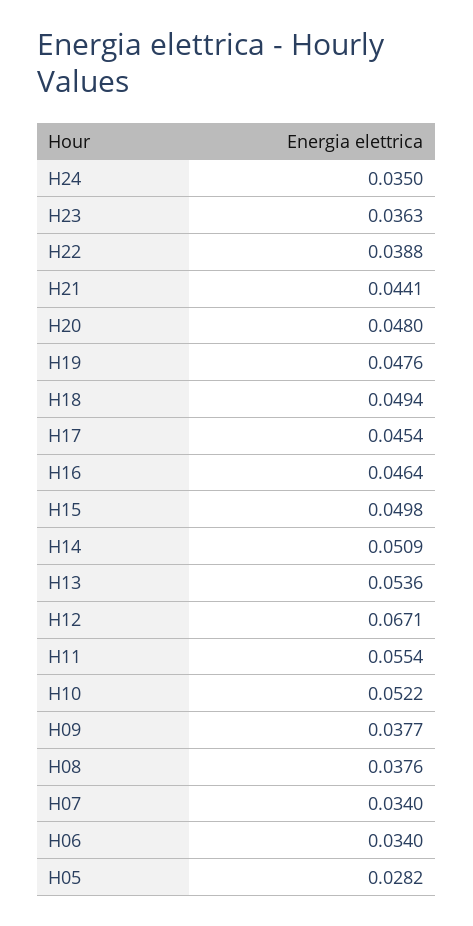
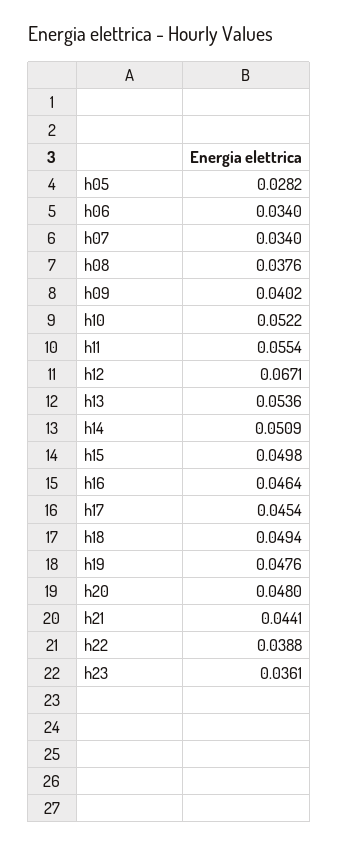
  {
-   "H24": 0.035,
-   "H23": 0.0363,
+   "H23": 0.0361,
    "H22": 0.0388,
    "H21": 0.0441,
    "H20": 0.048,
    "H19": 0.0476,
    "H18": 0.0494,
    "H17": 0.0454,
    "H16": 0.0464,
    "H15": 0.0498,
    "H14": 0.0509,
    "H13": 0.0536,
    "H12": 0.0671,
    "H11": 0.0554,
    "H10": 0.0522,
-   "H09": 0.0377,
+   "H09": 0.0402,
    "H08": 0.0376,
    "H07": 0.034,
    "H06": 0.034,
    "H05": 0.0282
  }

